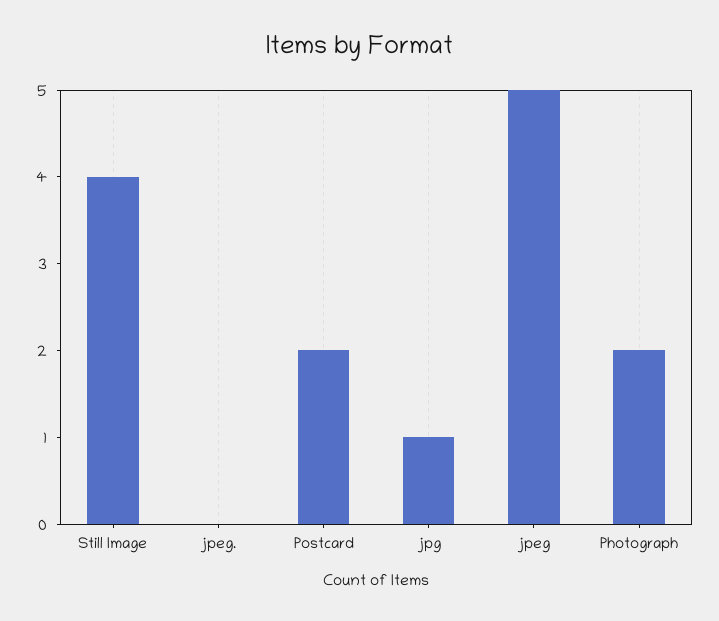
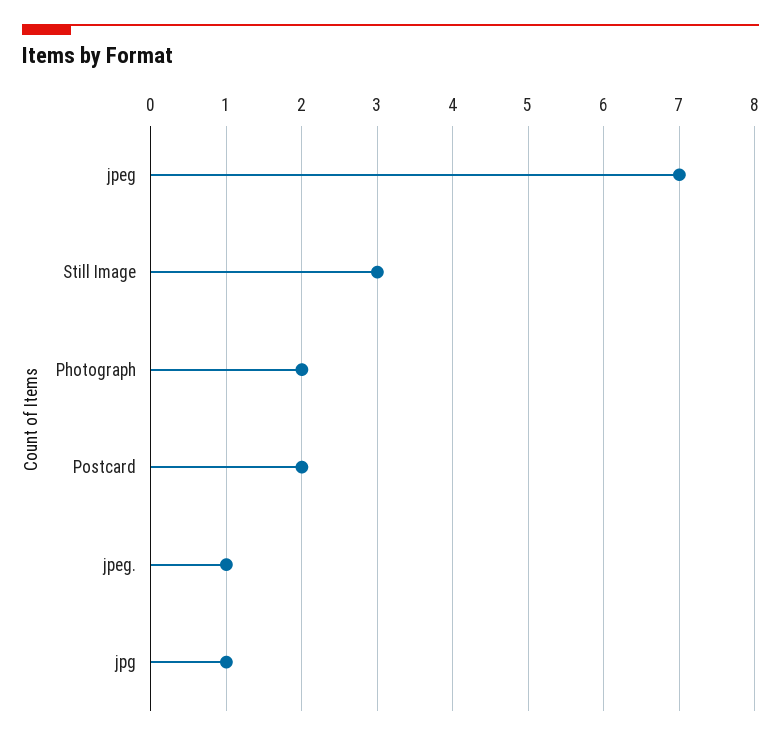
  {
-   "Still Image": 4,
+   "Still Image": 3,
-   "jpeg.": 0,
+   "jpeg.": 1,
    "Postcard": 2,
    "jpg": 1,
-   "jpeg": 5,
+   "jpeg": 7,
    "Photograph": 2
  }

